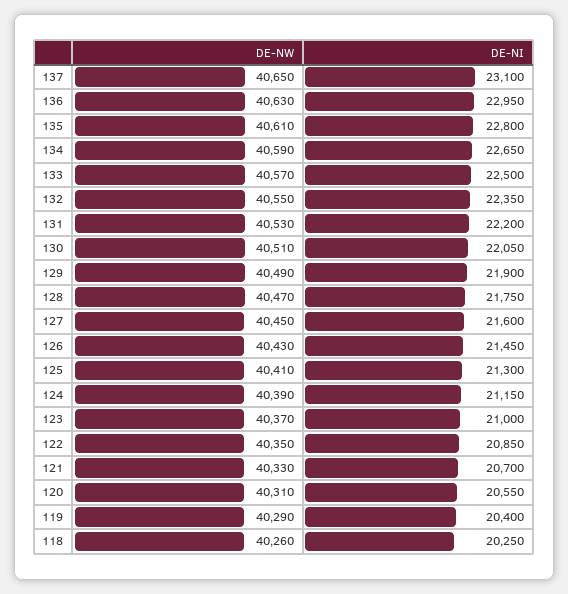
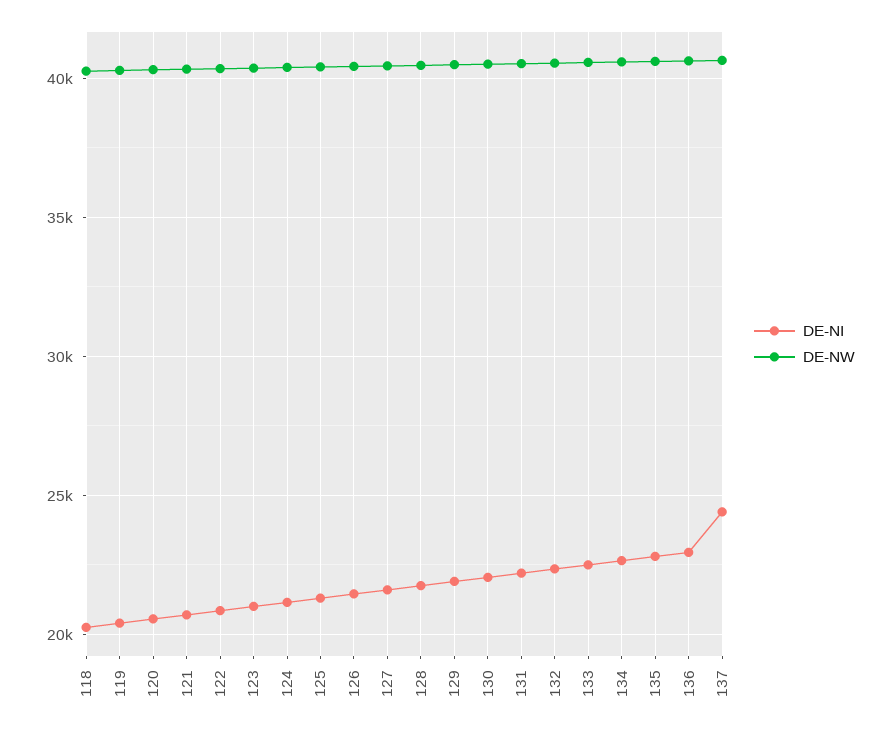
  {
    "DE-NW": {
      "137": 40650,
      "136": 40630,
      "135": 40610,
      "134": 40590,
      "133": 40570,
      "132": 40550,
      "131": 40530,
      "130": 40510,
      "129": 40490,
      "128": 40470,
      "127": 40450,
      "126": 40430,
      "125": 40410,
      "124": 40390,
      "123": 40370,
      "122": 40350,
      "121": 40330,
      "120": 40310,
      "119": 40290,
      "118": 40260
    },
    "DE-NI": {
-     "137": 23100,
+     "137": 24500,
      "136": 22950,
      "135": 22800,
      "134": 22650,
      "133": 22500,
      "132": 22350,
      "131": 22200,
      "130": 22050,
      "129": 21900,
      "128": 21750,
      "127": 21600,
      "126": 21450,
      "125": 21300,
      "124": 21150,
      "123": 21000,
      "122": 20850,
      "121": 20700,
      "120": 20550,
      "119": 20400,
      "118": 20250
    }
  }

